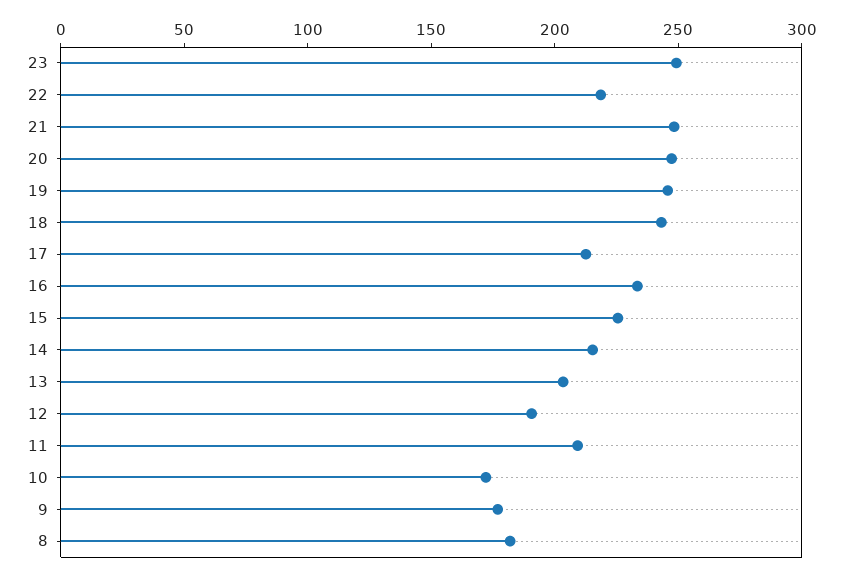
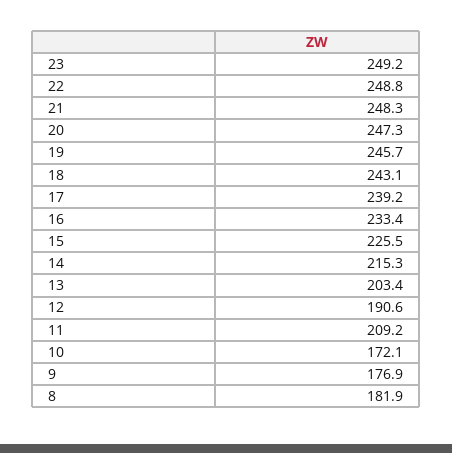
  {
    "23": 249.2,
-   "22": 220,
+   "22": 248.8,
    "21": 248.3,
    "20": 247.3,
    "19": 245.7,
    "18": 243.1,
-   "17": 210,
+   "17": 239.2,
    "16": 233.4,
    "15": 225.5,
    "14": 215.3,
    "13": 203.4,
    "12": 190.6,
    "11": 209.2,
    "10": 172.1,
    "9": 176.9,
    "8": 181.9
  }

